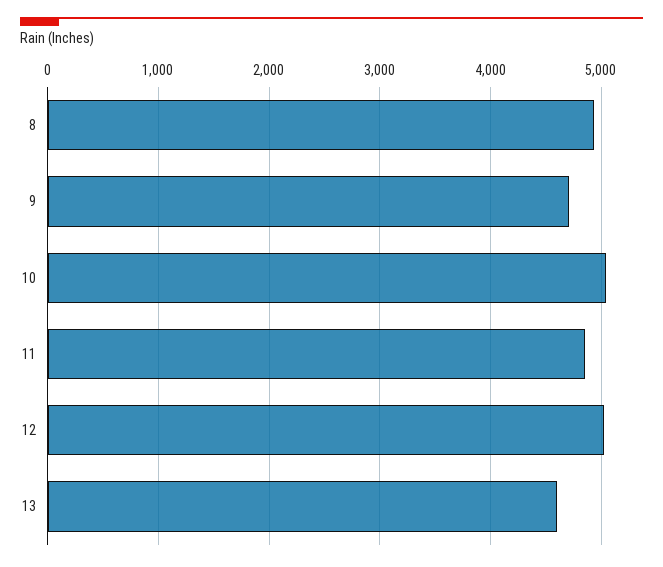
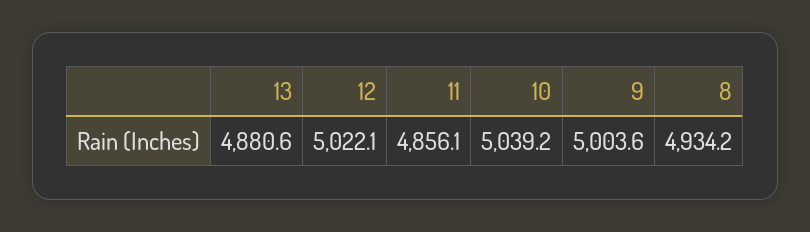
  {
    "8": 4934.2,
-   "9": 4700,
+   "9": 5003.6,
    "10": 5039.2,
    "11": 4856.1,
    "12": 5022.1,
-   "13": 4600
+   "13": 4880.6
  }

